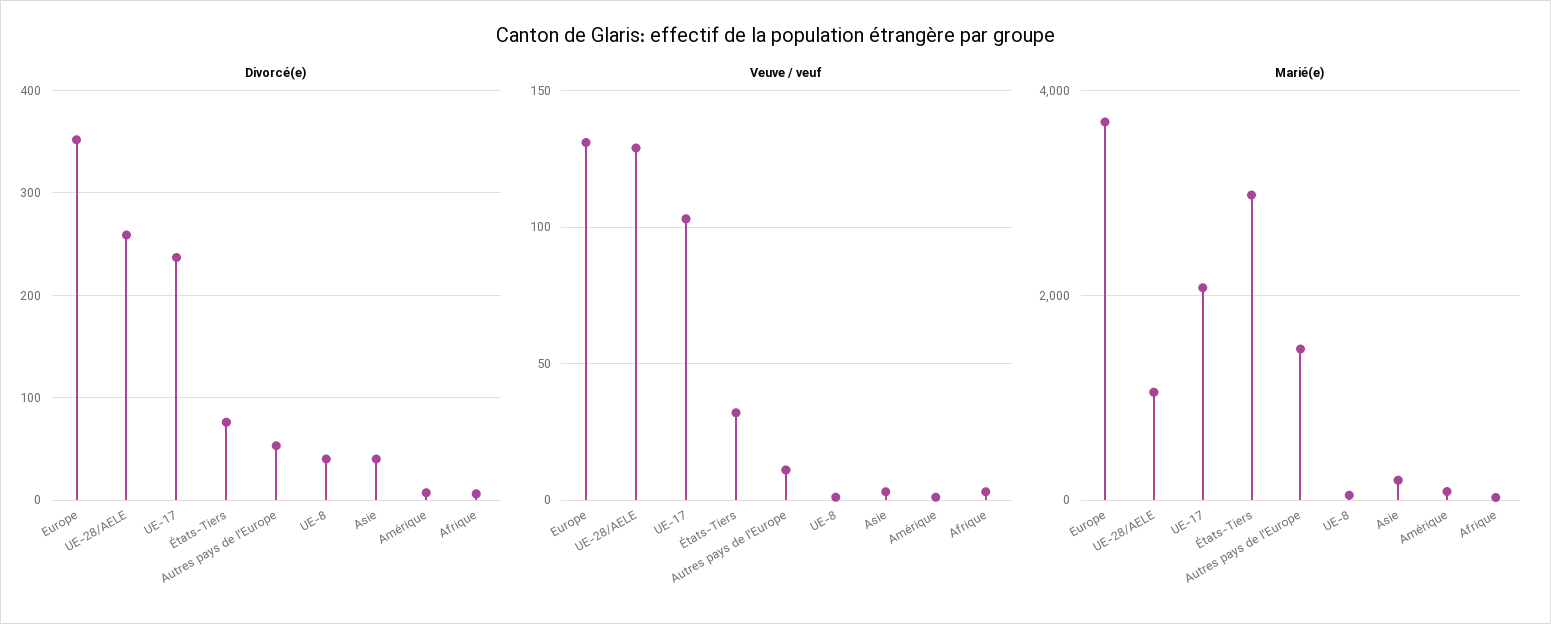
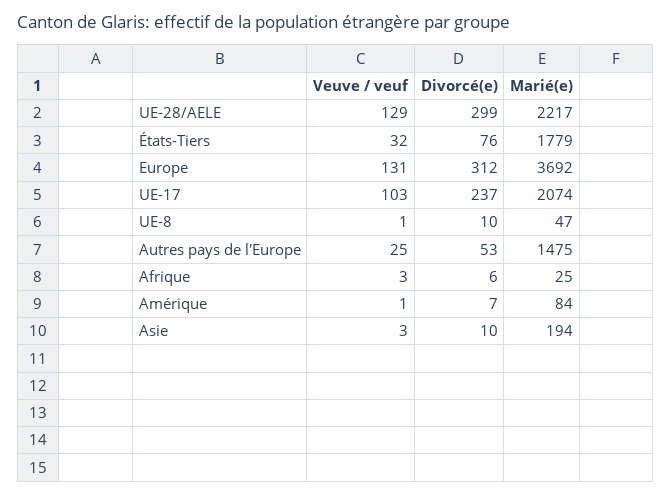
  {
    "Divorcé(e)": {
-     "Europe": 350,
+     "Europe": 312,
-     "UE-28/AELE": 260,
+     "UE-28/AELE": 299,
      "UE-17": 237,
      "États-Tiers": 76,
      "Autres pays de l'Europe": 53,
-     "UE-8": 40,
+     "UE-8": 10,
-     "Asie": 40,
+     "Asie": 10,
      "Amérique": 7,
      "Afrique": 6
    },
    "Veuve / veuf": {
      "Europe": 131,
      "UE-28/AELE": 129,
      "UE-17": 103,
      "États-Tiers": 32,
-     "Autres pays de l'Europe": 10,
+     "Autres pays de l'Europe": 25,
      "UE-8": 1,
      "Asie": 3,
      "Amérique": 1,
      "Afrique": 3
    },
    "Marié(e)": {
      "Europe": 3692,
-     "UE-28/AELE": 1000,
+     "UE-28/AELE": 2217,
      "UE-17": 2074,
-     "États-Tiers": 3000,
+     "États-Tiers": 1779,
      "Autres pays de l'Europe": 1475,
      "UE-8": 47,
      "Asie": 194,
      "Amérique": 84,
      "Afrique": 25
    }
  }

